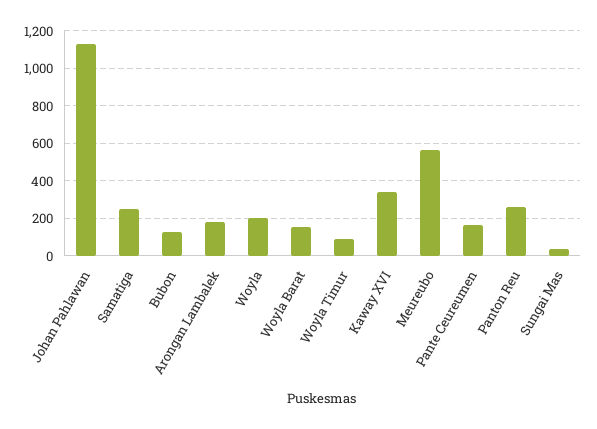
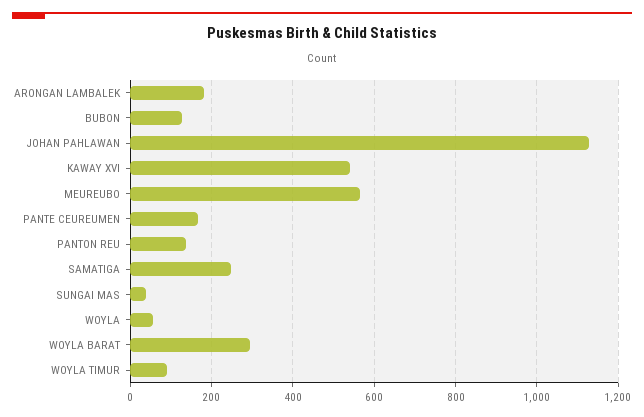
  {
    "Johan Pahlawan": 1120,
    "Samatiga": 240,
    "Bubon": 120,
    "Arongan Lambalek": 180,
-   "Woyla": 200,
+   "Woyla": 60,
-   "Woyla Barat": 150,
+   "Woyla Barat": 300,
    "Woyla Timur": 100,
-   "Kaway XVI": 350,
+   "Kaway XVI": 540,
    "Meureubo": 560,
    "Pante Ceureumen": 160,
-   "Panton Reu": 250,
+   "Panton Reu": 140,
    "Sungai Mas": 40
  }

